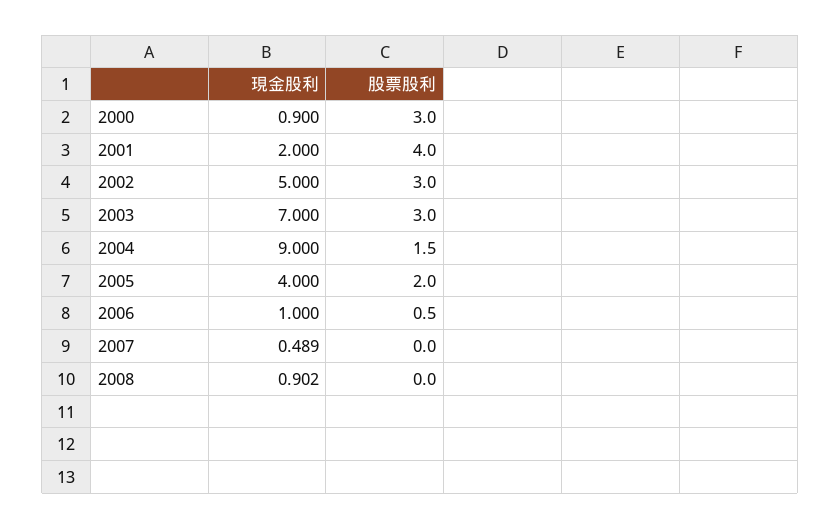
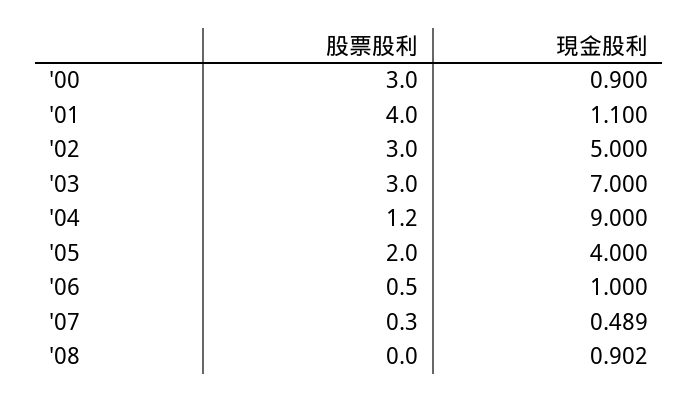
  {
    "現金股利": {
      "2000": 0.9,
-     "2001": 2,
+     "2001": 1.1,
      "2002": 5,
      "2003": 7,
      "2004": 9,
      "2005": 4,
      "2006": 1,
      "2007": 0.489,
      "2008": 0.902
    },
    "股票股利": {
      "2000": 3,
      "2001": 4,
      "2002": 3,
      "2003": 3,
-     "2004": 1.5,
+     "2004": 1.2,
      "2005": 2,
      "2006": 0.5,
-     "2007": 0,
+     "2007": 0.3,
      "2008": 0
    }
  }

